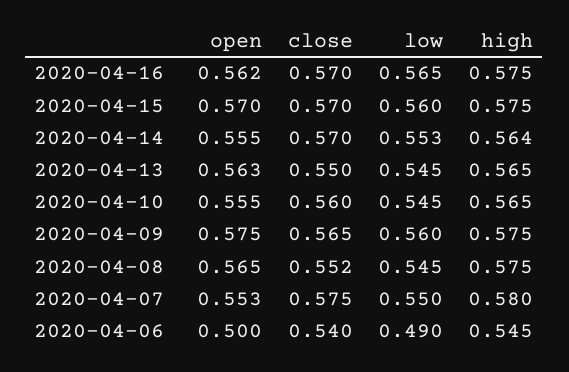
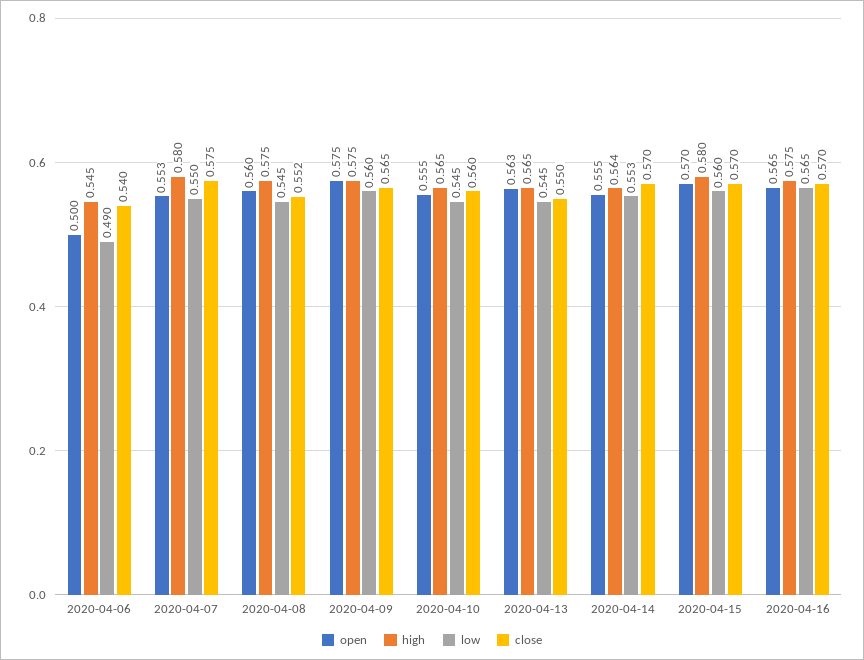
  {
    "open": {
-     "2020-04-16": 0.562,
+     "2020-04-16": 0.565,
      "2020-04-15": 0.57,
      "2020-04-14": 0.555,
      "2020-04-13": 0.563,
      "2020-04-10": 0.555,
      "2020-04-09": 0.575,
-     "2020-04-08": 0.565,
+     "2020-04-08": 0.56,
      "2020-04-07": 0.553,
      "2020-04-06": 0.5
    },
    "close": {
      "2020-04-16": 0.57,
      "2020-04-15": 0.57,
      "2020-04-14": 0.57,
      "2020-04-13": 0.55,
      "2020-04-10": 0.56,
      "2020-04-09": 0.565,
      "2020-04-08": 0.552,
      "2020-04-07": 0.575,
      "2020-04-06": 0.54
    },
    "low": {
      "2020-04-16": 0.565,
      "2020-04-15": 0.56,
      "2020-04-14": 0.553,
      "2020-04-13": 0.545,
      "2020-04-10": 0.545,
      "2020-04-09": 0.56,
      "2020-04-08": 0.545,
      "2020-04-07": 0.55,
      "2020-04-06": 0.49
    },
    "high": {
      "2020-04-16": 0.575,
-     "2020-04-15": 0.575,
+     "2020-04-15": 0.58,
      "2020-04-14": 0.564,
      "2020-04-13": 0.565,
      "2020-04-10": 0.565,
      "2020-04-09": 0.575,
      "2020-04-08": 0.575,
      "2020-04-07": 0.58,
      "2020-04-06": 0.545
    }
  }

